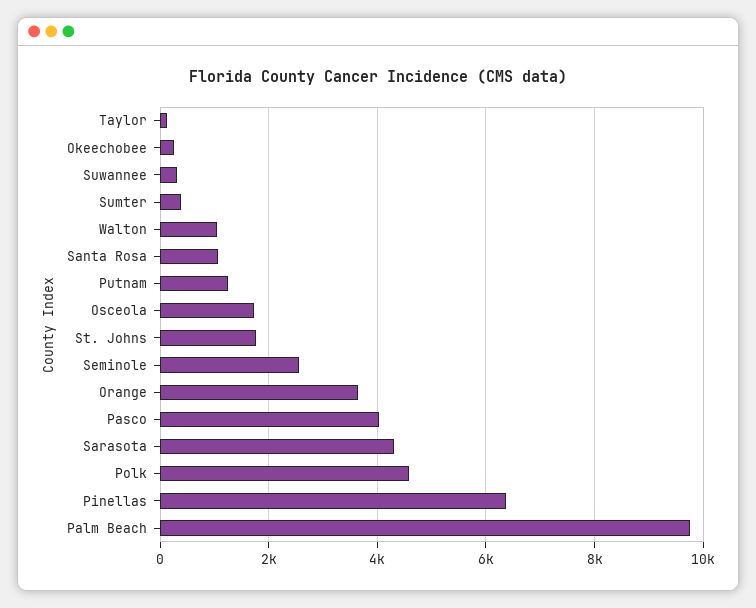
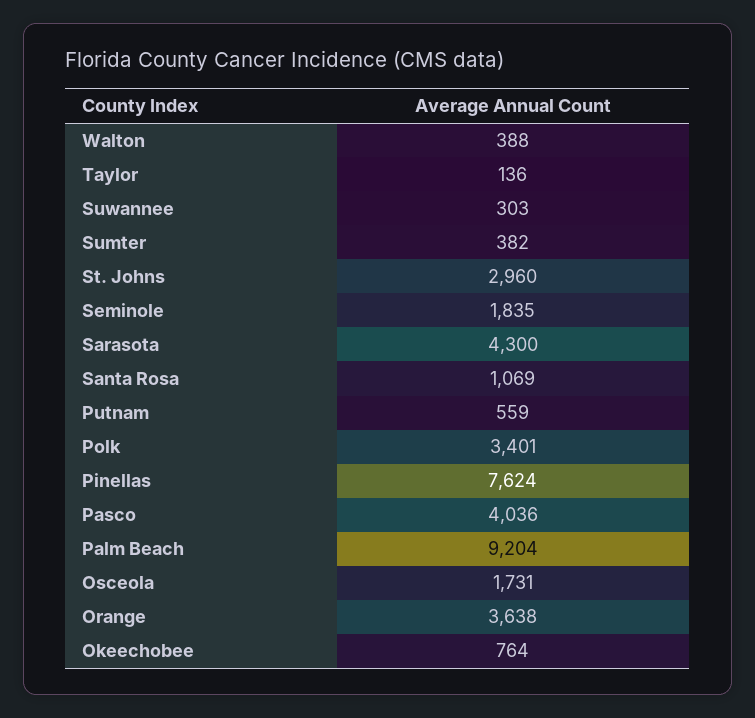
  {
    "Taylor": 136,
-   "Okeechobee": 200,
+   "Okeechobee": 764,
    "Suwannee": 303,
    "Sumter": 382,
-   "Walton": 1000,
+   "Walton": 388,
    "Santa Rosa": 1069,
-   "Putnam": 1200,
+   "Putnam": 559,
    "Osceola": 1731,
-   "St. Johns": 1800,
+   "St. Johns": 2960,
-   "Seminole": 2600,
+   "Seminole": 1835,
    "Orange": 3638,
    "Pasco": 4036,
    "Sarasota": 4300,
-   "Polk": 4600,
+   "Polk": 3401,
-   "Pinellas": 6400,
+   "Pinellas": 7624,
-   "Palm Beach": 9800
+   "Palm Beach": 9204
  }

